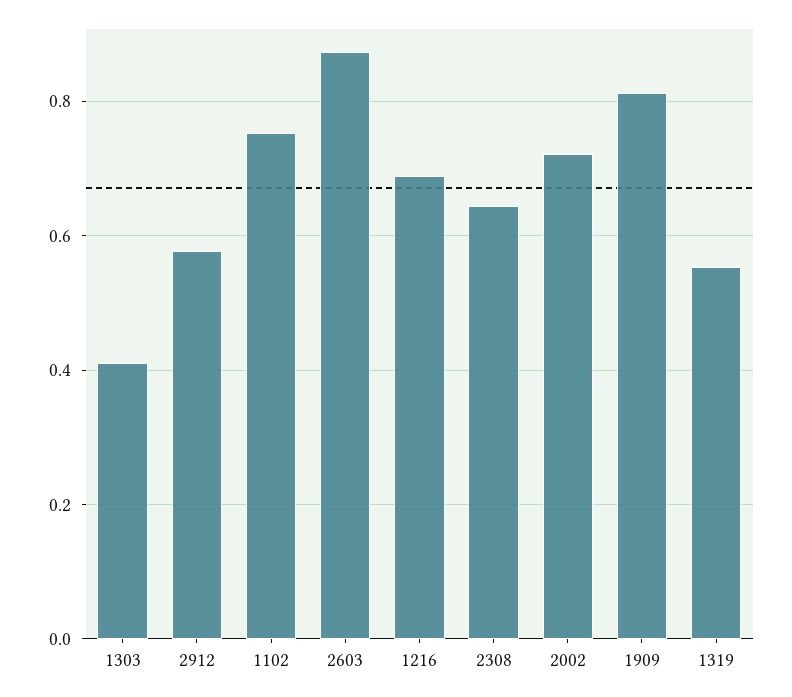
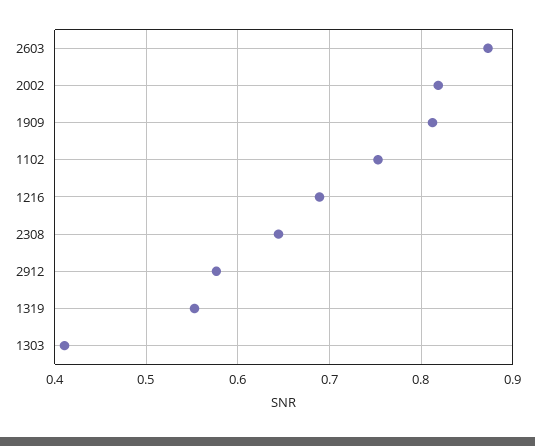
  {
    "1303": 0.41,
    "2912": 0.58,
    "1102": 0.75,
    "2603": 0.87,
    "1216": 0.69,
    "2308": 0.64,
-   "2002": 0.72,
+   "2002": 0.82,
    "1909": 0.81,
    "1319": 0.55
  }

